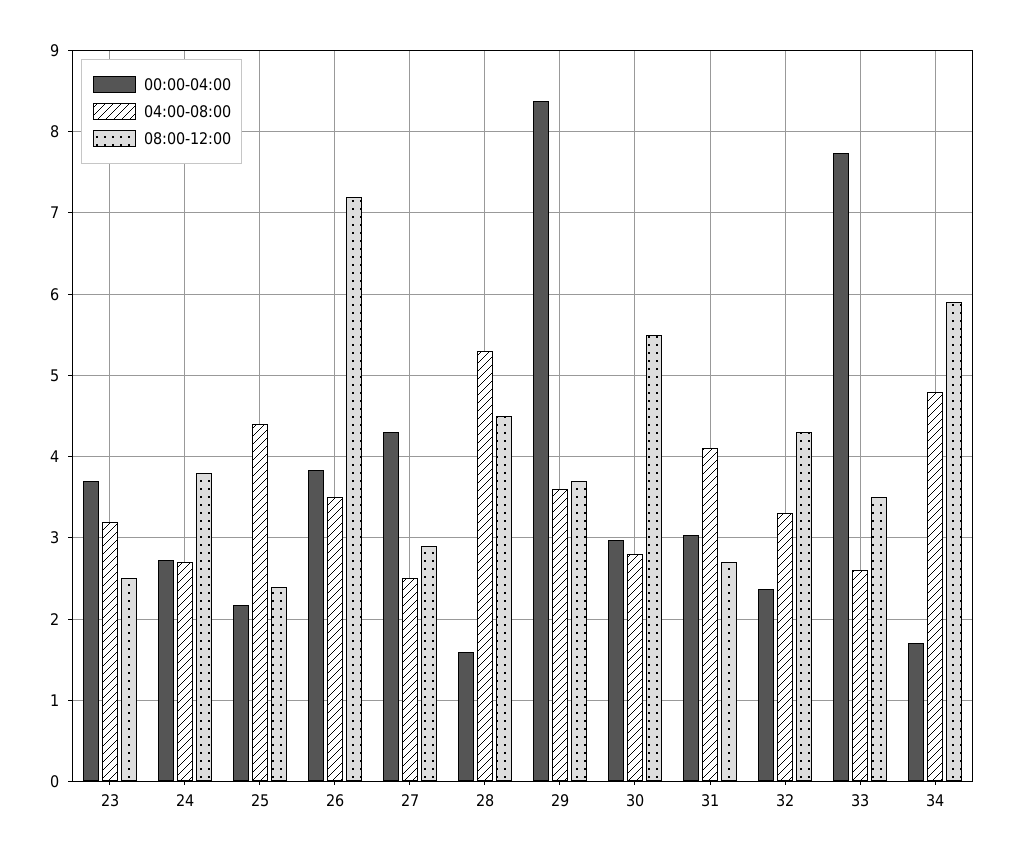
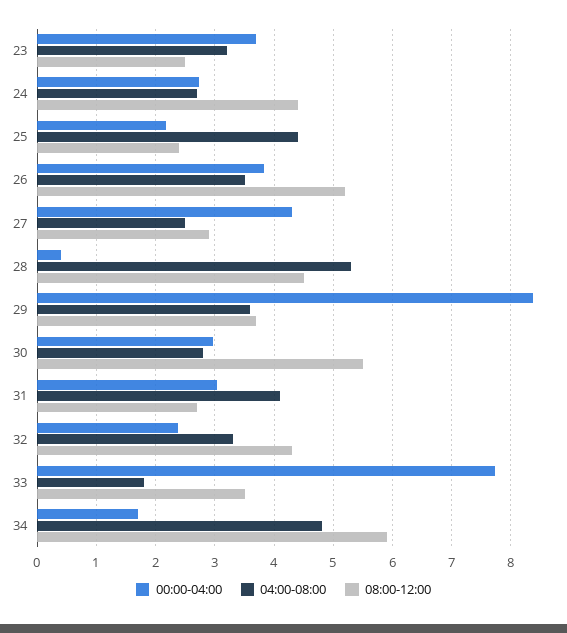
  {
    "00:00-04:00": {
      "23": 3.7,
      "24": 2.7,
      "25": 2.2,
      "26": 3.8,
      "27": 4.3,
-     "28": 1.6,
+     "28": 0.4,
      "29": 8.4,
      "30": 3,
      "31": 3,
      "32": 2.4,
      "33": 7.7,
      "34": 1.7
    },
    "04:00-08:00": {
      "23": 3.2,
      "24": 2.7,
      "25": 4.4,
      "26": 3.5,
      "27": 2.5,
      "28": 5.3,
      "29": 3.6,
      "30": 2.8,
      "31": 4.1,
      "32": 3.3,
-     "33": 2.6,
+     "33": 1.8,
      "34": 4.8
    },
    "08:00-12:00": {
      "23": 2.5,
-     "24": 3.8,
+     "24": 4.4,
      "25": 2.4,
-     "26": 7.2,
+     "26": 5.2,
      "27": 2.9,
      "28": 4.5,
      "29": 3.7,
      "30": 5.5,
      "31": 2.7,
      "32": 4.3,
      "33": 3.5,
      "34": 5.9
    }
  }

